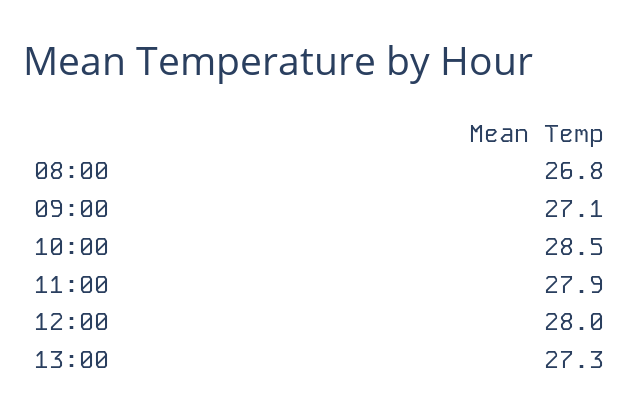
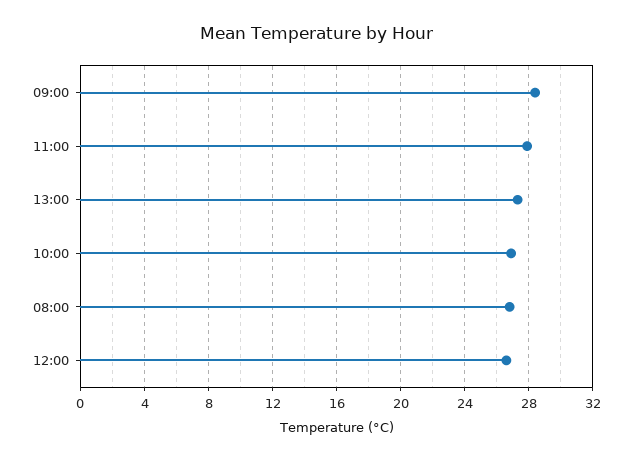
  {
    "08:00": 26.8,
-   "09:00": 27.1,
+   "09:00": 28.5,
-   "10:00": 28.5,
+   "10:00": 27,
    "11:00": 27.9,
-   "12:00": 28,
+   "12:00": 26.5,
    "13:00": 27.3
  }

